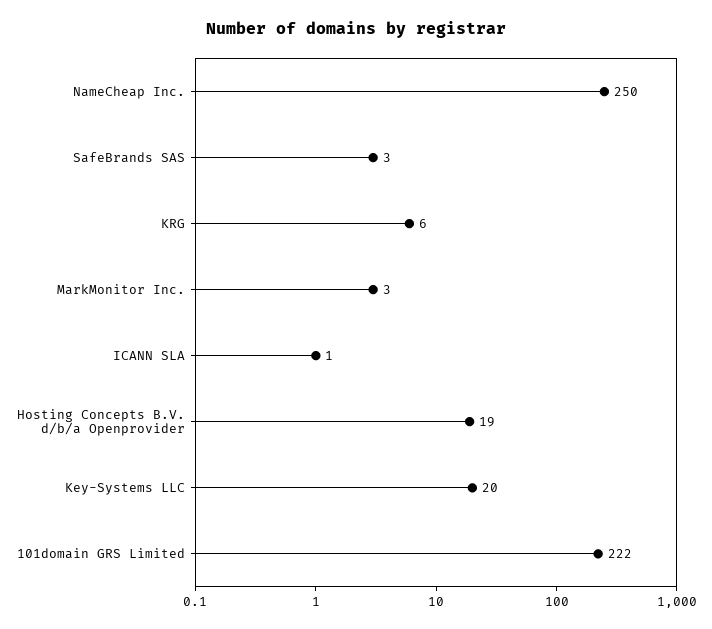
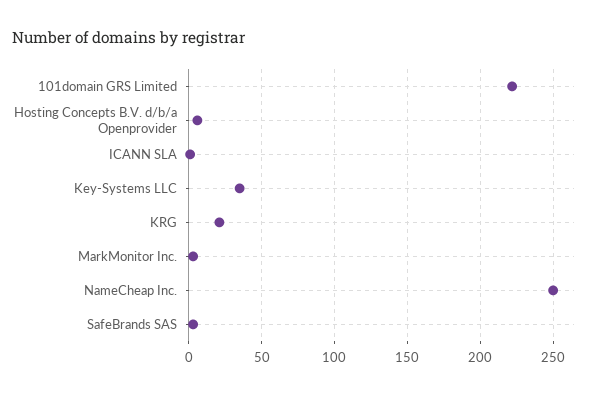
  {
    "NameCheap Inc.": 250,
    "SafeBrands SAS": 3,
-   "KRG": 6,
+   "KRG": 20,
    "MarkMonitor Inc.": 3,
    "ICANN SLA": 1,
-   "Hosting Concepts B.V. d/b/a Openprovider": 19,
+   "Hosting Concepts B.V. d/b/a Openprovider": 5,
-   "Key-Systems LLC": 20,
+   "Key-Systems LLC": 35,
    "101domain GRS Limited": 222
  }

